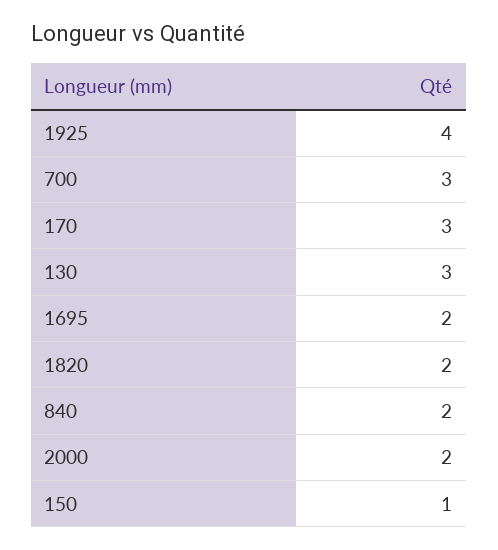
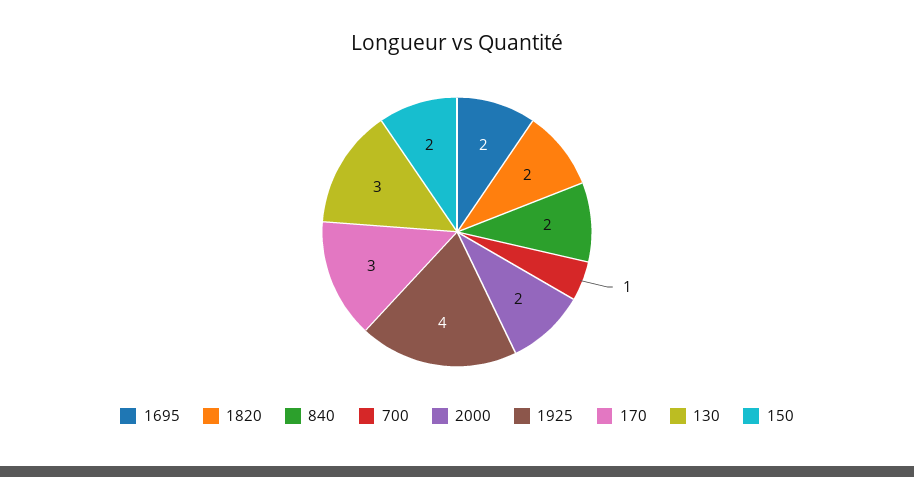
  {
    "1925": 4,
-   "700": 3,
+   "700": 1,
    "170": 3,
    "130": 3,
    "1695": 2,
    "1820": 2,
    "840": 2,
    "2000": 2,
-   "150": 1
+   "150": 2
  }

